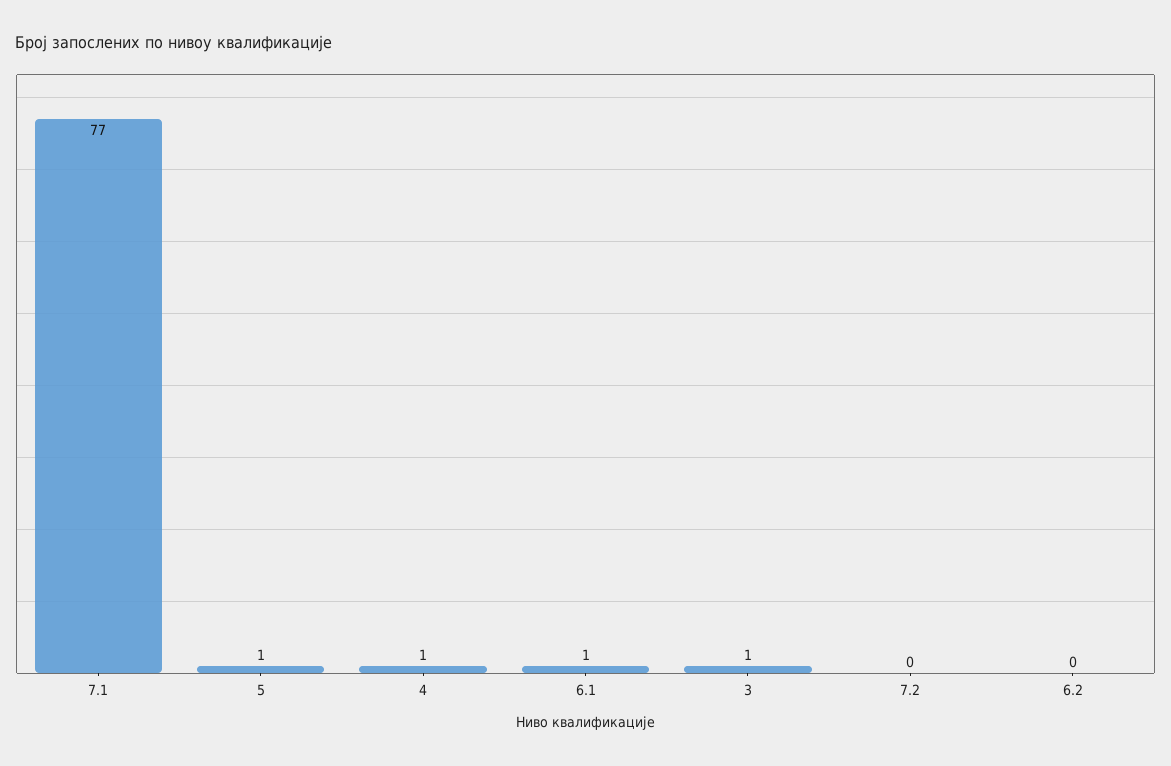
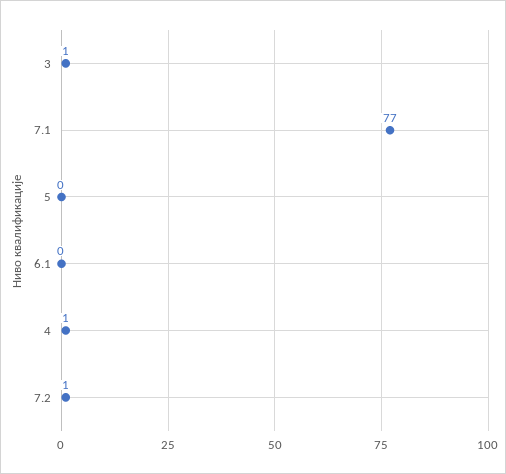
  {
    "7.1": 77,
-   "5": 1,
+   "5": 0,
    "4": 1,
-   "6.1": 1,
+   "6.1": 0,
    "3": 1,
-   "7.2": 0,
+   "7.2": 1
-   "6.2": 0
  }

